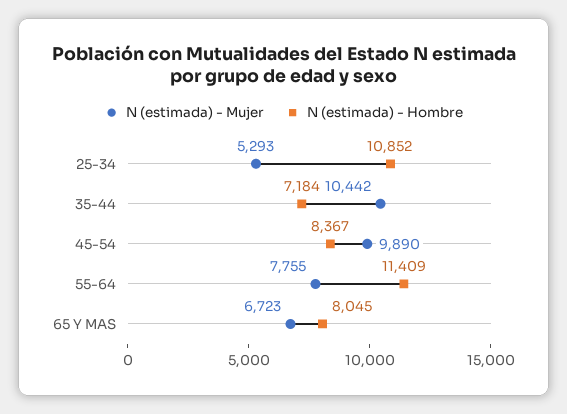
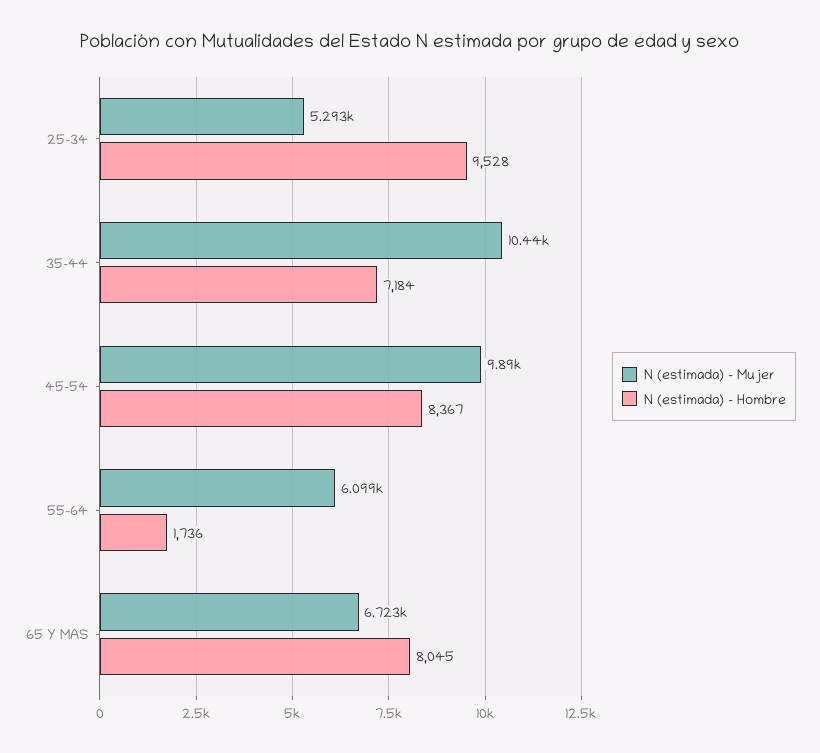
  {
    "N (estimada) - Mujer": {
      "25-34": 5293,
      "35-44": 10442,
      "45-54": 9890,
-     "55-64": 7755,
+     "55-64": 6099,
      "65 Y MAS": 6723
    },
    "N (estimada) - Hombre": {
-     "25-34": 10852,
+     "25-34": 9528,
      "35-44": 7184,
      "45-54": 8367,
-     "55-64": 11409,
+     "55-64": 1736,
      "65 Y MAS": 8045
    }
  }

